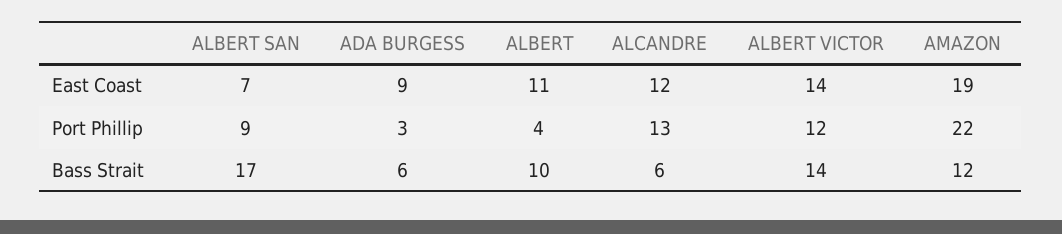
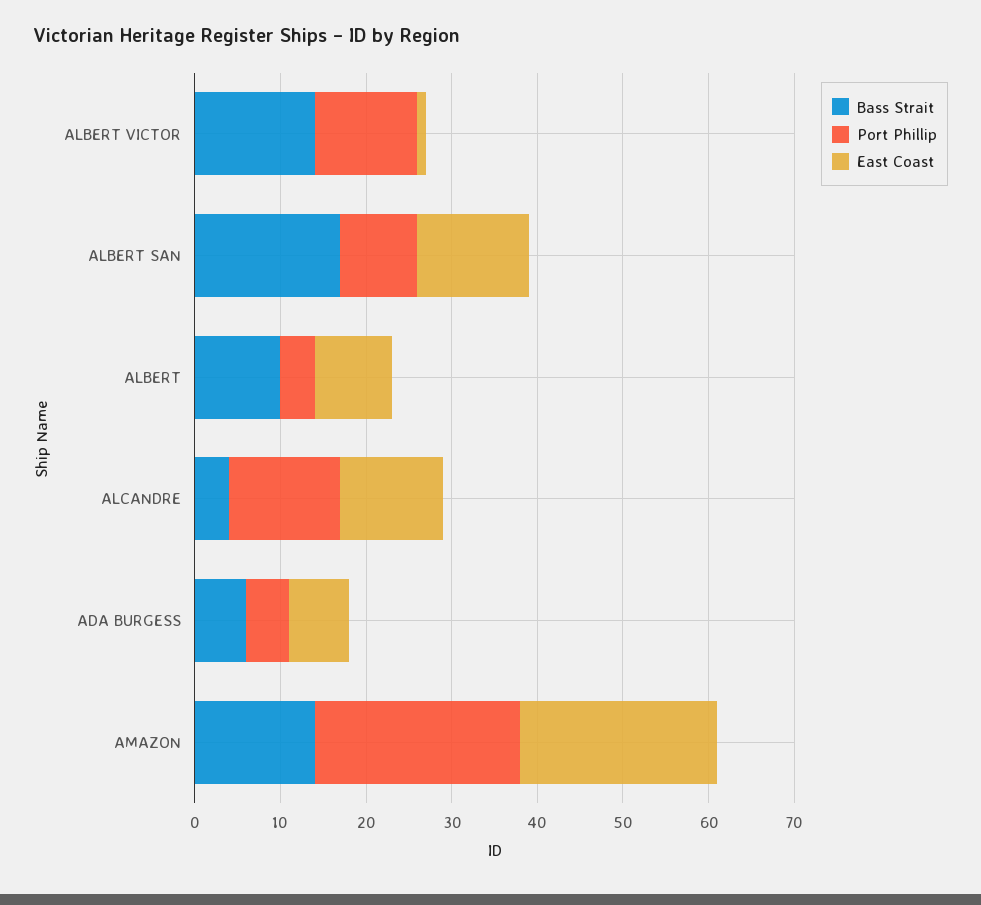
  {
    "East Coast": {
-     "ALBERT SAN": 7,
+     "ALBERT SAN": 13,
-     "ADA BURGESS": 9,
+     "ADA BURGESS": 7,
-     "ALBERT": 11,
+     "ALBERT": 9,
      "ALCANDRE": 12,
-     "ALBERT VICTOR": 14,
+     "ALBERT VICTOR": 1,
-     "AMAZON": 19
+     "AMAZON": 23
    },
    "Port Phillip": {
      "ALBERT SAN": 9,
-     "ADA BURGESS": 3,
+     "ADA BURGESS": 5,
      "ALBERT": 4,
      "ALCANDRE": 13,
      "ALBERT VICTOR": 12,
-     "AMAZON": 22
+     "AMAZON": 24
    },
    "Bass Strait": {
      "ALBERT SAN": 17,
      "ADA BURGESS": 6,
      "ALBERT": 10,
-     "ALCANDRE": 6,
+     "ALCANDRE": 4,
      "ALBERT VICTOR": 14,
-     "AMAZON": 12
+     "AMAZON": 14
    }
  }

